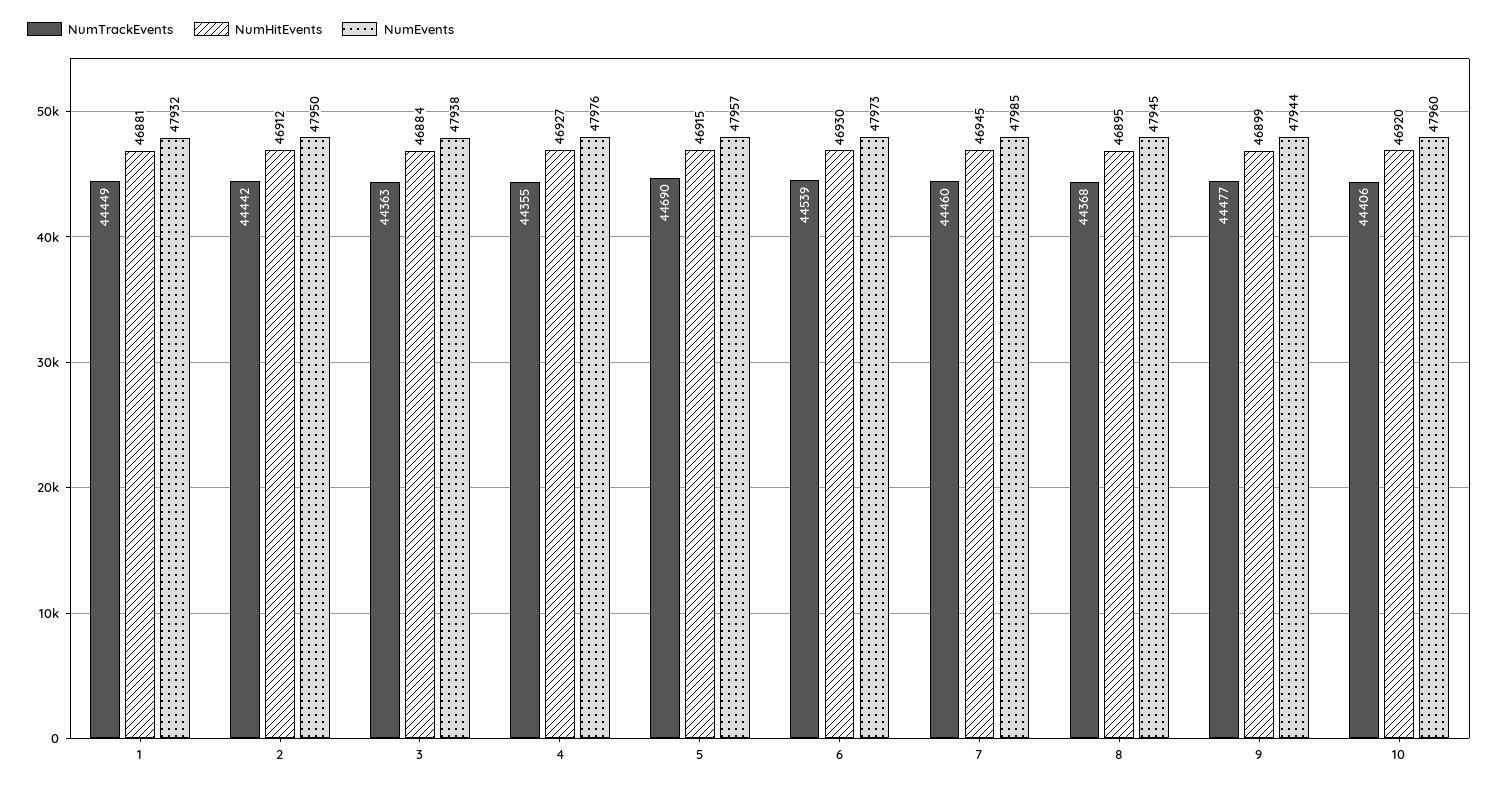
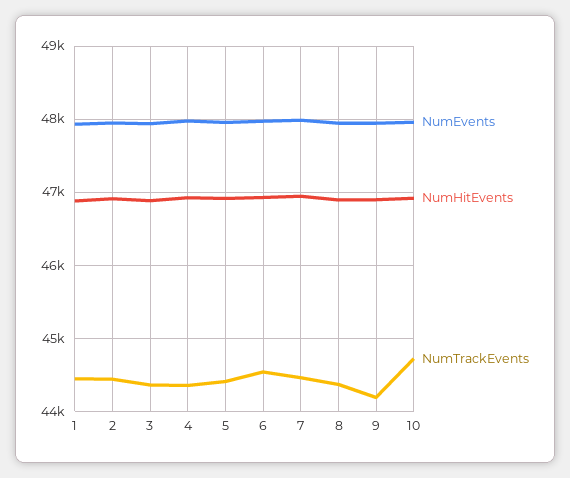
  {
    "NumTrackEvents": {
      "1": 44449,
      "2": 44442,
      "3": 44363,
      "4": 44355,
-     "5": 44690,
+     "5": 44400,
      "6": 44539,
      "7": 44460,
      "8": 44368,
-     "9": 44477,
+     "9": 44200,
-     "10": 44406
+     "10": 44700
    },
    "NumHitEvents": {
      "1": 46881,
      "2": 46912,
      "3": 46884,
      "4": 46927,
      "5": 46915,
      "6": 46930,
      "7": 46945,
      "8": 46895,
      "9": 46899,
      "10": 46920
    },
    "NumEvents": {
      "1": 47932,
      "2": 47950,
      "3": 47938,
      "4": 47976,
      "5": 47957,
      "6": 47973,
      "7": 47985,
      "8": 47945,
      "9": 47944,
      "10": 47960
    }
  }

